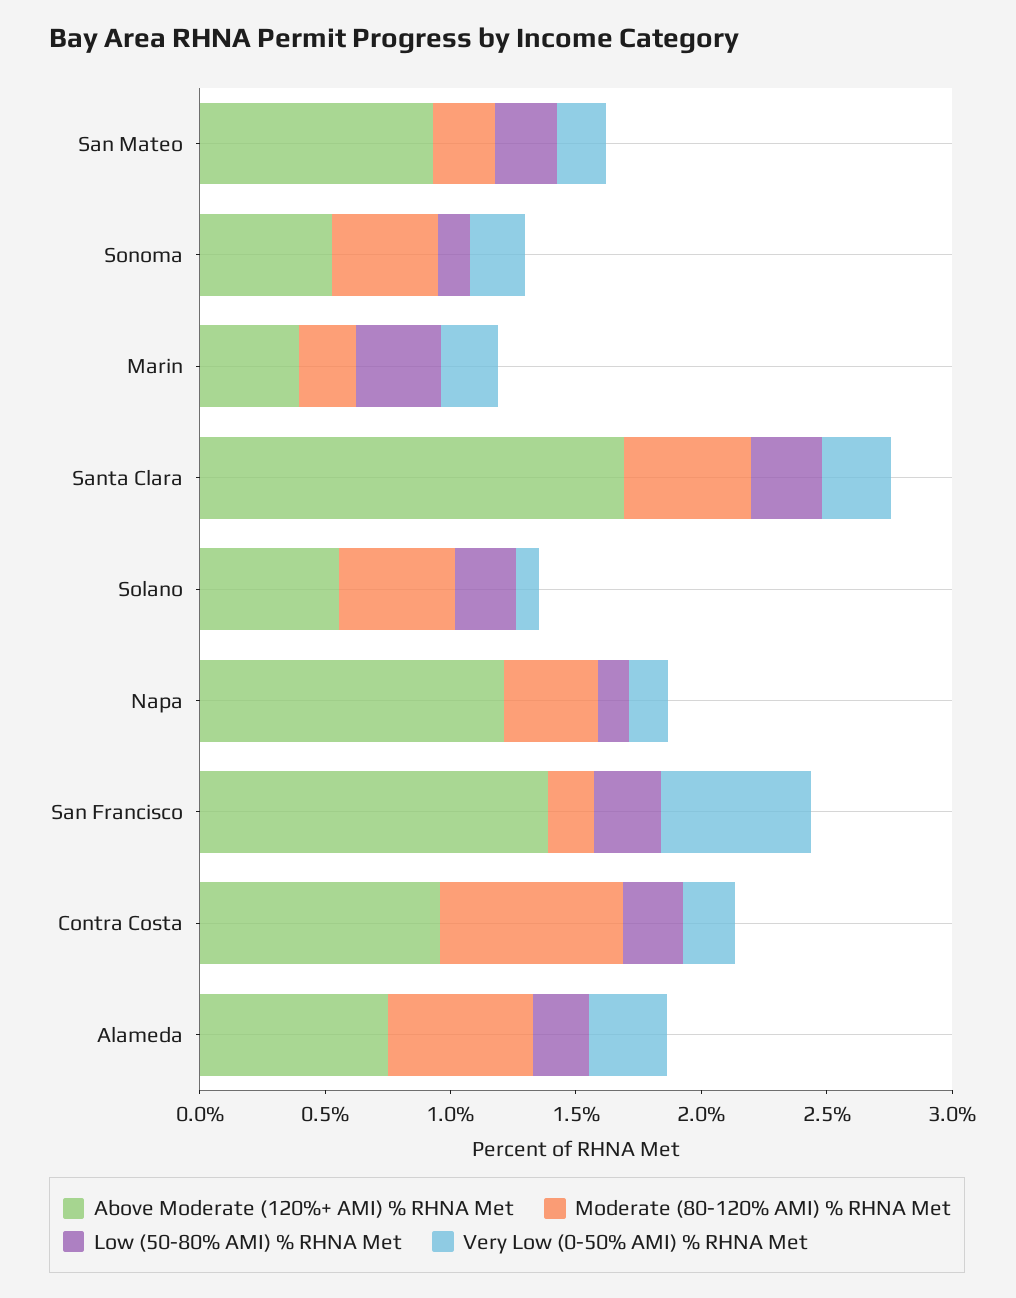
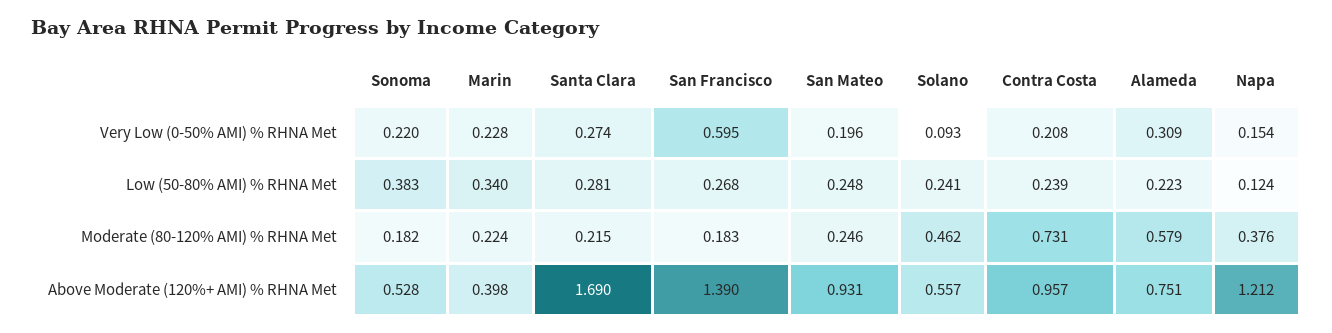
  {
    "Above Moderate (120%+ AMI) % RHNA Met": {
      "San Mateo": 0.931,
      "Sonoma": 0.528,
      "Marin": 0.398,
      "Santa Clara": 1.69,
      "Solano": 0.557,
      "Napa": 1.212,
      "San Francisco": 1.39,
      "Contra Costa": 0.957,
      "Alameda": 0.751
    },
    "Moderate (80-120% AMI) % RHNA Met": {
      "San Mateo": 0.246,
-     "Sonoma": 0.4,
+     "Sonoma": 0.182,
      "Marin": 0.224,
-     "Santa Clara": 0.5,
+     "Santa Clara": 0.215,
      "Solano": 0.462,
      "Napa": 0.376,
      "San Francisco": 0.183,
      "Contra Costa": 0.731,
      "Alameda": 0.579
    },
    "Low (50-80% AMI) % RHNA Met": {
      "San Mateo": 0.248,
-     "Sonoma": 0.1,
+     "Sonoma": 0.383,
      "Marin": 0.34,
      "Santa Clara": 0.281,
      "Solano": 0.241,
      "Napa": 0.124,
      "San Francisco": 0.268,
      "Contra Costa": 0.239,
      "Alameda": 0.223
    },
    "Very Low (0-50% AMI) % RHNA Met": {
      "San Mateo": 0.196,
      "Sonoma": 0.22,
      "Marin": 0.228,
      "Santa Clara": 0.274,
      "Solano": 0.093,
      "Napa": 0.154,
      "San Francisco": 0.595,
      "Contra Costa": 0.208,
      "Alameda": 0.309
    }
  }

